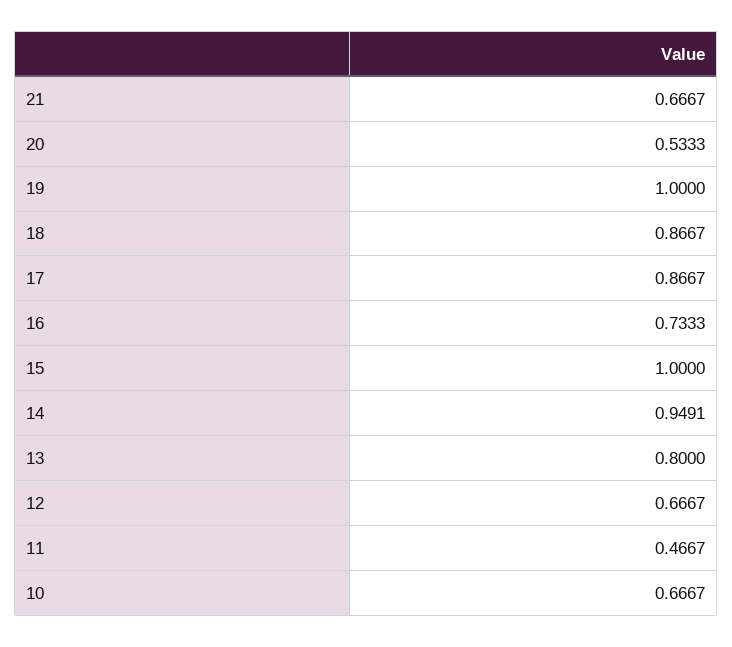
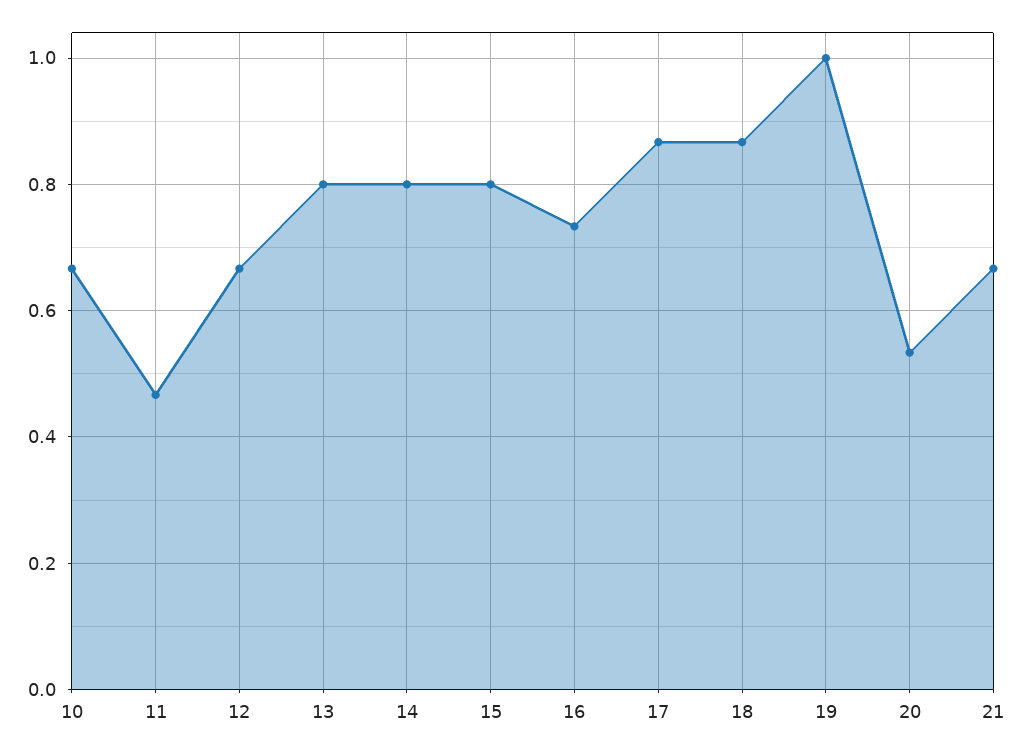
  {
    "21": 0.6667,
    "20": 0.5333,
    "19": 1,
    "18": 0.8667,
    "17": 0.8667,
    "16": 0.7333,
-   "15": 1,
+   "15": 0.8,
-   "14": 0.9491,
+   "14": 0.8,
    "13": 0.8,
    "12": 0.6667,
    "11": 0.4667,
    "10": 0.6667
  }

